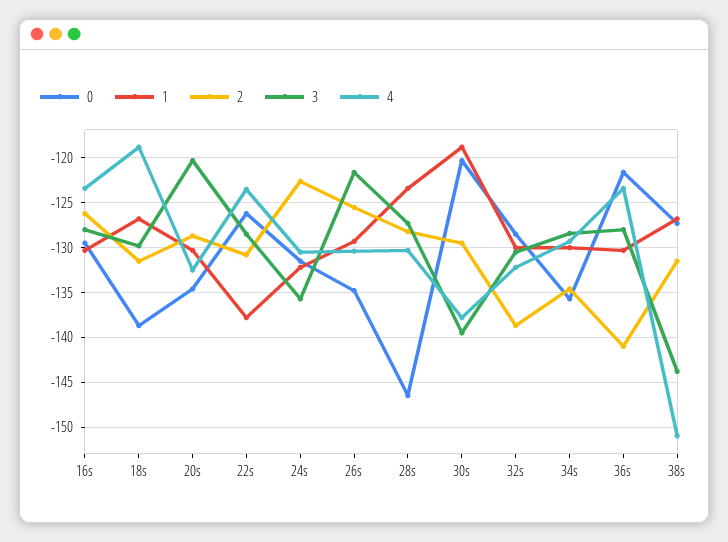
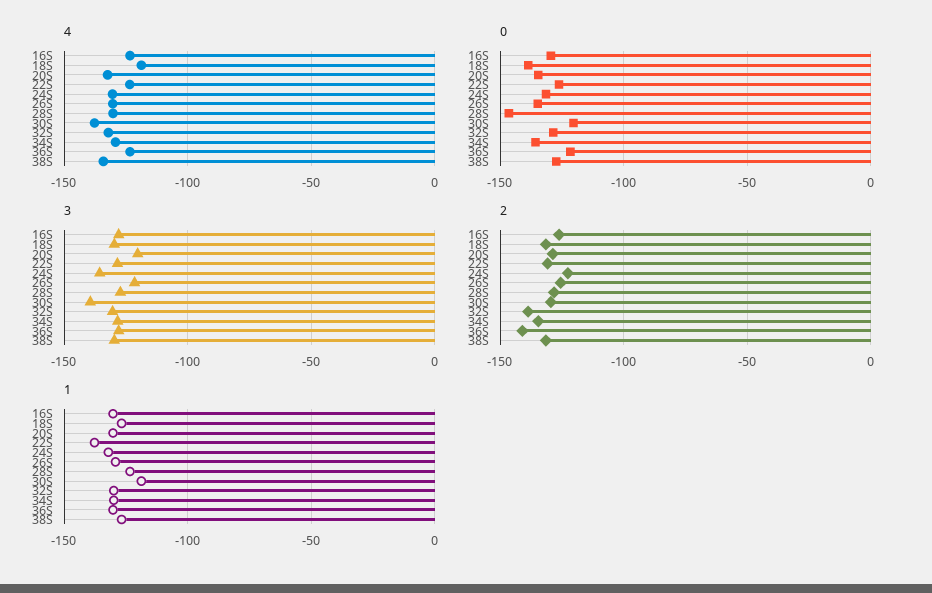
  {
    "0": {
      "16s": -130,
      "18s": -139,
      "20s": -135,
      "22s": -126,
      "24s": -132,
      "26s": -135,
      "28s": -147,
      "30s": -120,
      "32s": -129,
      "34s": -136,
      "36s": -122,
      "38s": -127
    },
    "1": {
      "16s": -130,
      "18s": -127,
      "20s": -130,
      "22s": -138,
      "24s": -132,
      "26s": -129,
      "28s": -123,
      "30s": -119,
      "32s": -130,
      "34s": -130,
      "36s": -130,
      "38s": -127
    },
    "2": {
      "16s": -126,
      "18s": -132,
      "20s": -129,
      "22s": -131,
      "24s": -123,
      "26s": -126,
      "28s": -128,
      "30s": -130,
      "32s": -139,
      "34s": -135,
      "36s": -141,
      "38s": -132
    },
    "3": {
      "16s": -128,
      "18s": -130,
      "20s": -120,
      "22s": -129,
      "24s": -136,
      "26s": -122,
      "28s": -127,
      "30s": -140,
      "32s": -131,
      "34s": -128,
      "36s": -128,
-     "38s": -144
+     "38s": -130
    },
    "4": {
      "16s": -123,
      "18s": -119,
      "20s": -133,
      "22s": -124,
      "24s": -131,
      "26s": -130,
      "28s": -130,
      "30s": -138,
      "32s": -132,
      "34s": -129,
      "36s": -123,
-     "38s": -151
+     "38s": -135
    }
  }

